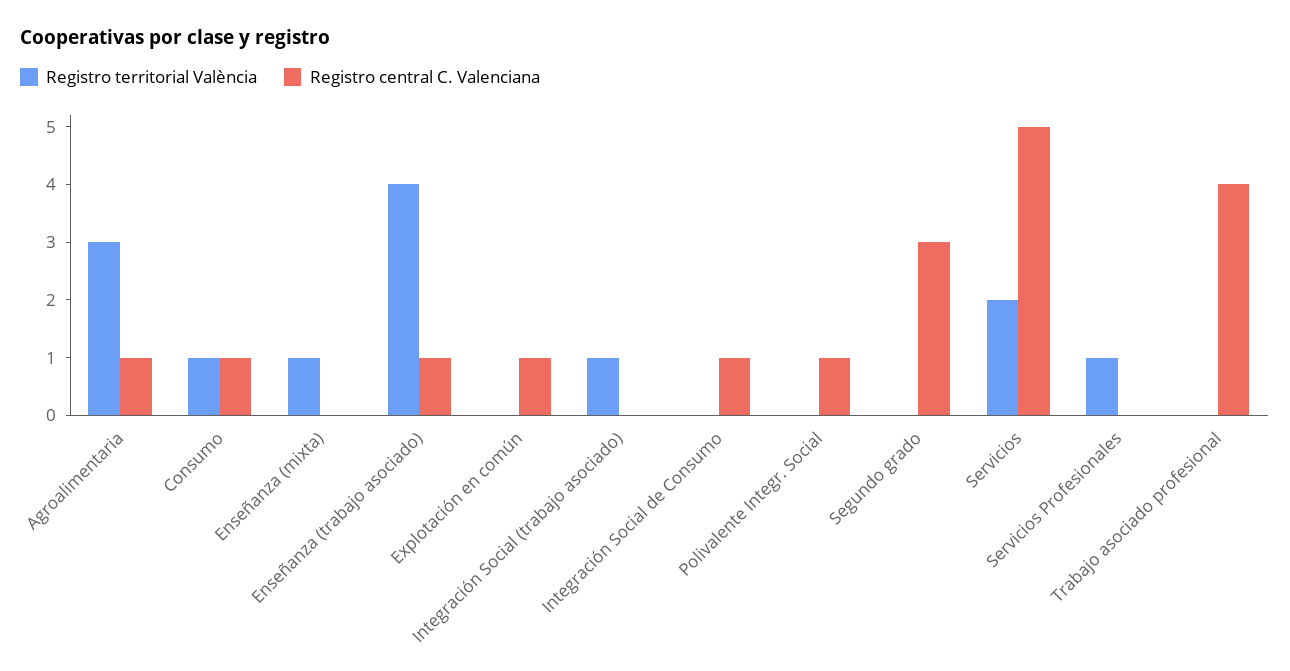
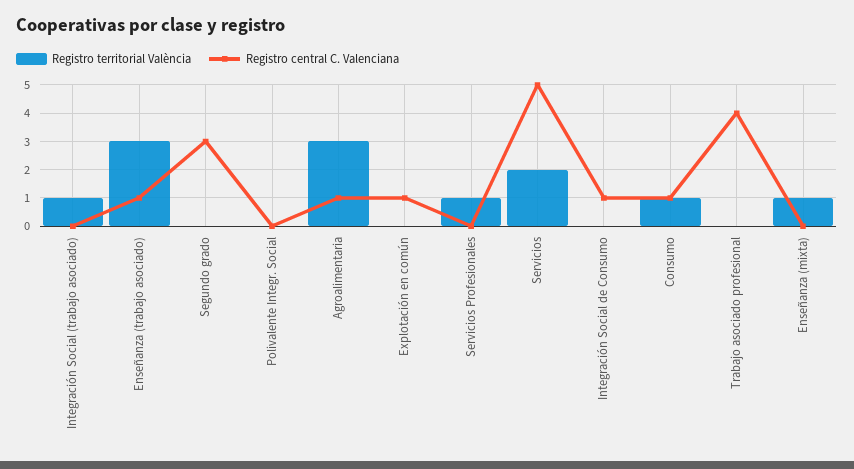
  {
    "Registro territorial València": {
      "Agroalimentaria": 3,
      "Consumo": 1,
      "Enseñanza (mixta)": 1,
-     "Enseñanza (trabajo asociado)": 4,
+     "Enseñanza (trabajo asociado)": 3,
      "Explotación en común": 0,
      "Integración Social (trabajo asociado)": 1,
      "Integración Social de Consumo": 0,
      "Polivalente Integr. Social": 0,
      "Segundo grado": 0,
      "Servicios": 2,
      "Servicios Profesionales": 1,
      "Trabajo asociado profesional": 0
    },
    "Registro central C. Valenciana": {
      "Agroalimentaria": 1,
      "Consumo": 1,
      "Enseñanza (mixta)": 0,
      "Enseñanza (trabajo asociado)": 1,
      "Explotación en común": 1,
      "Integración Social (trabajo asociado)": 0,
      "Integración Social de Consumo": 1,
-     "Polivalente Integr. Social": 1,
+     "Polivalente Integr. Social": 0,
      "Segundo grado": 3,
      "Servicios": 5,
      "Servicios Profesionales": 0,
      "Trabajo asociado profesional": 4
    }
  }

